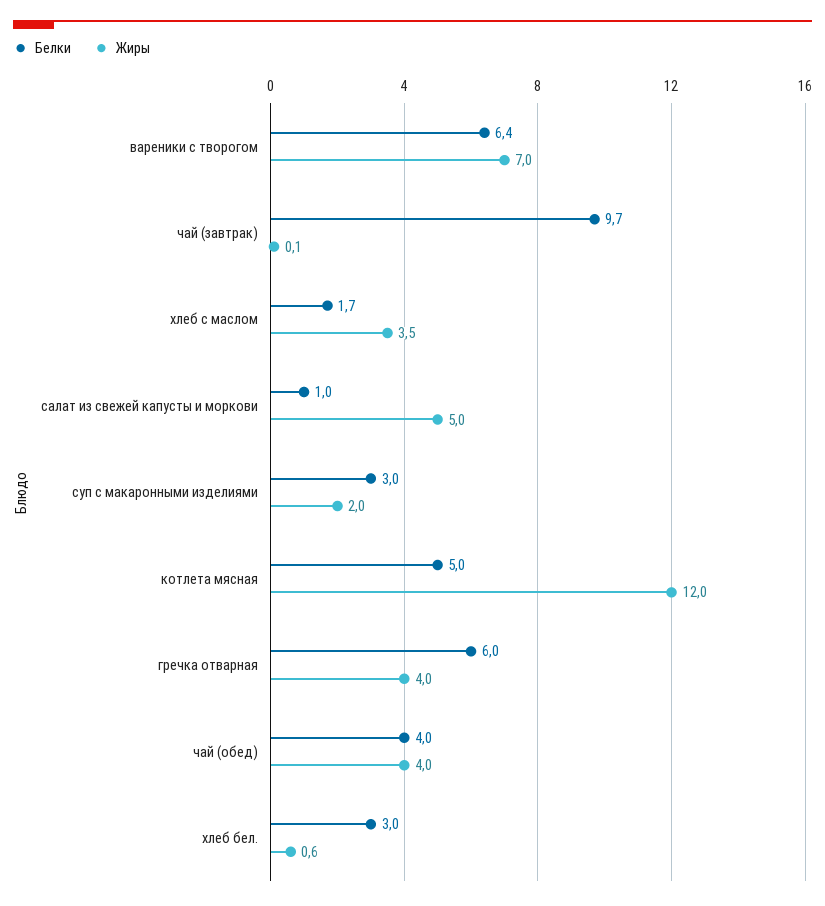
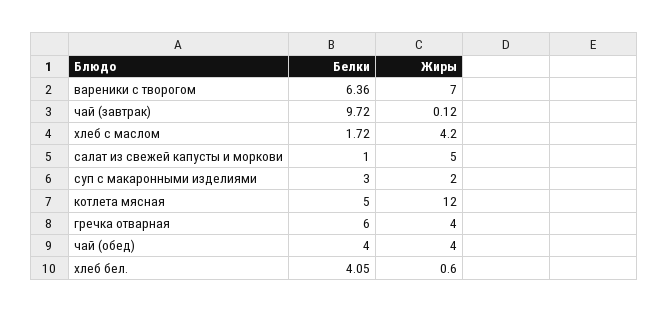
  {
    "Белки": {
      "вареники с творогом": 6.36,
      "чай (завтрак)": 9.72,
      "хлеб с маслом": 1.72,
      "салат из свежей капусты и моркови": 1,
      "суп с макаронными изделиями": 3,
      "котлета мясная": 5,
      "гречка отварная": 6,
      "чай (обед)": 4,
-     "хлеб бел.": 3
+     "хлеб бел.": 4.05
    },
    "Жиры": {
      "вареники с творогом": 7,
      "чай (завтрак)": 0.12,
-     "хлеб с маслом": 3.5,
+     "хлеб с маслом": 4.2,
      "салат из свежей капусты и моркови": 5,
      "суп с макаронными изделиями": 2,
      "котлета мясная": 12,
      "гречка отварная": 4,
      "чай (обед)": 4,
      "хлеб бел.": 0.6
    }
  }

